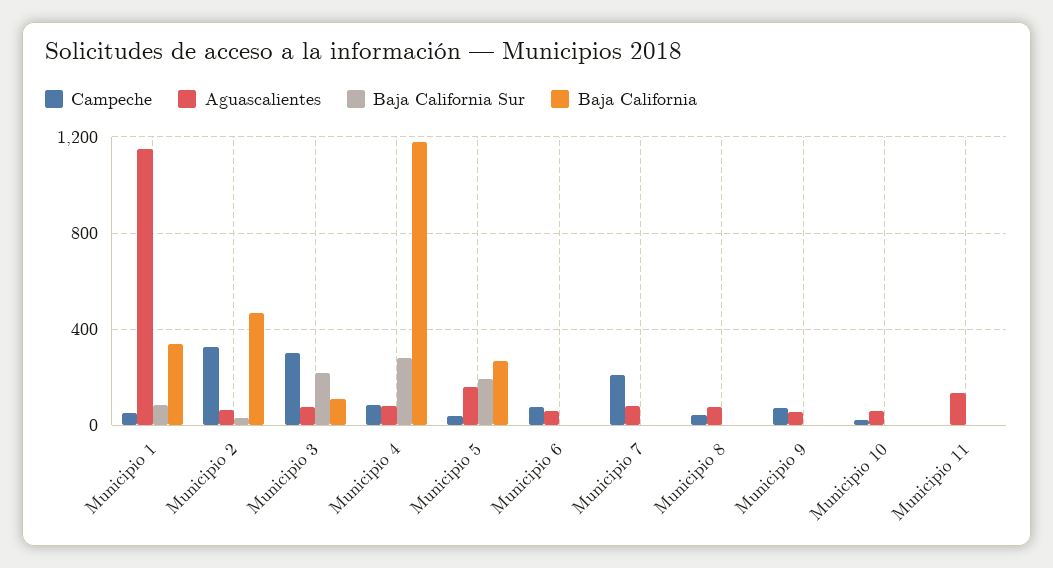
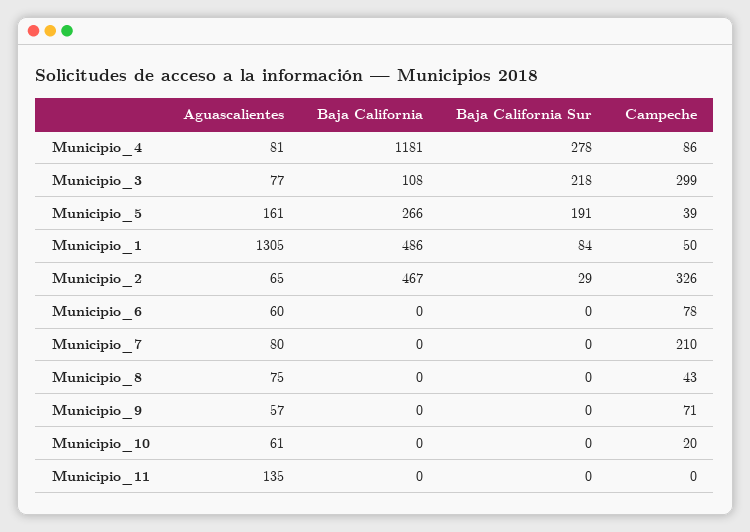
  {
    "Campeche": {
      "Municipio 1": 50,
      "Municipio 2": 326,
      "Municipio 3": 299,
      "Municipio 4": 86,
      "Municipio 5": 39,
      "Municipio 6": 78,
      "Municipio 7": 210,
      "Municipio 8": 43,
      "Municipio 9": 71,
      "Municipio 10": 20,
      "Municipio 11": 0
    },
    "Aguascalientes": {
-     "Municipio 1": 1150,
+     "Municipio 1": 1305,
      "Municipio 2": 65,
      "Municipio 3": 77,
      "Municipio 4": 81,
      "Municipio 5": 161,
      "Municipio 6": 60,
      "Municipio 7": 80,
      "Municipio 8": 75,
      "Municipio 9": 57,
      "Municipio 10": 61,
      "Municipio 11": 135
    },
    "Baja California Sur": {
      "Municipio 1": 84,
      "Municipio 2": 29,
      "Municipio 3": 218,
      "Municipio 4": 278,
      "Municipio 5": 191,
      "Municipio 6": 0,
      "Municipio 7": 0,
      "Municipio 8": 0,
      "Municipio 9": 0,
      "Municipio 10": 0,
      "Municipio 11": 0
    },
    "Baja California": {
-     "Municipio 1": 350,
+     "Municipio 1": 486,
      "Municipio 2": 467,
      "Municipio 3": 108,
      "Municipio 4": 1181,
      "Municipio 5": 266,
      "Municipio 6": 0,
      "Municipio 7": 0,
      "Municipio 8": 0,
      "Municipio 9": 0,
      "Municipio 10": 0,
      "Municipio 11": 0
    }
  }

